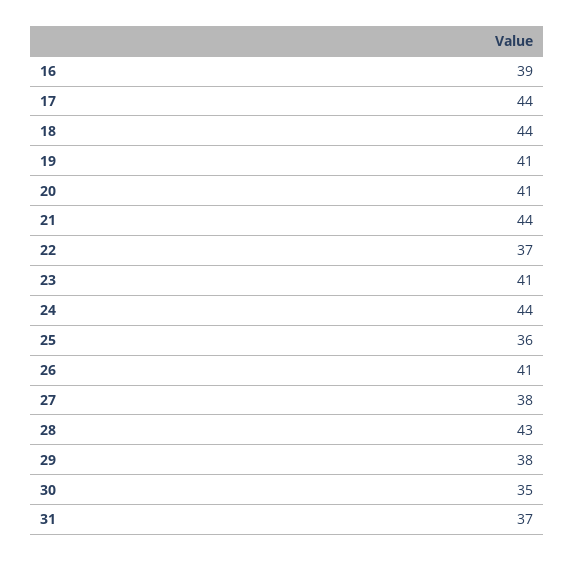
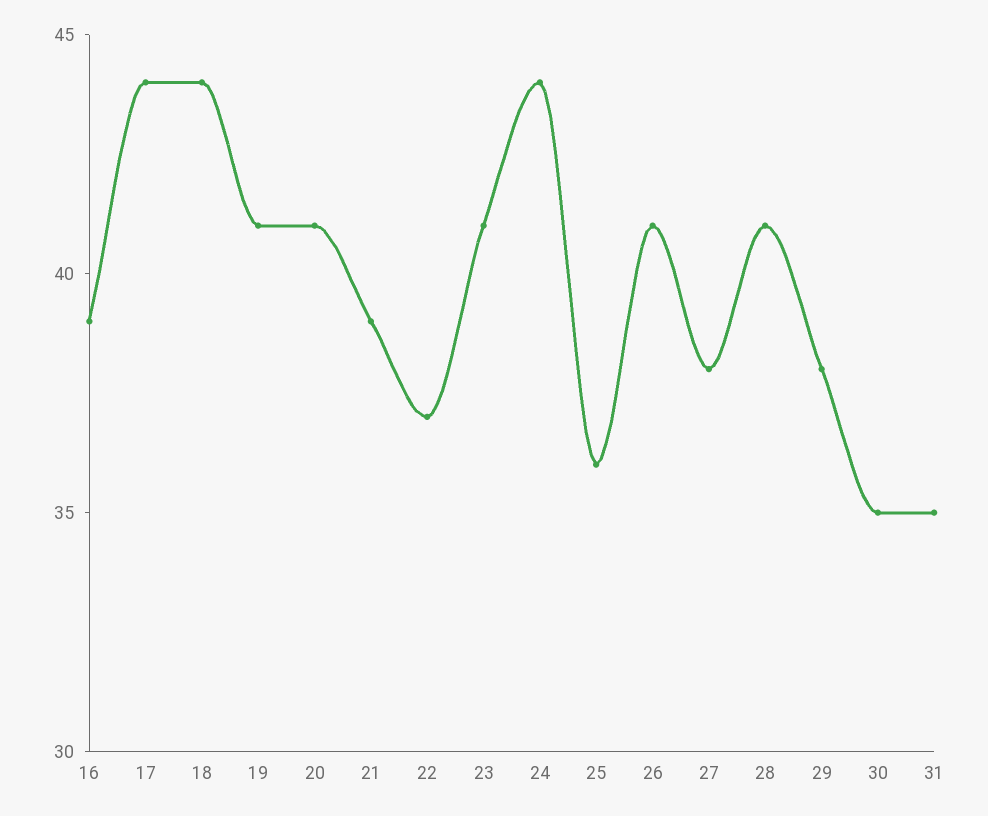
  {
    "16": 39,
    "17": 44,
    "18": 44,
    "19": 41,
    "20": 41,
-   "21": 44,
+   "21": 39,
    "22": 37,
    "23": 41,
    "24": 44,
    "25": 36,
    "26": 41,
    "27": 38,
-   "28": 43,
+   "28": 41,
    "29": 38,
    "30": 35,
-   "31": 37
+   "31": 35
  }

